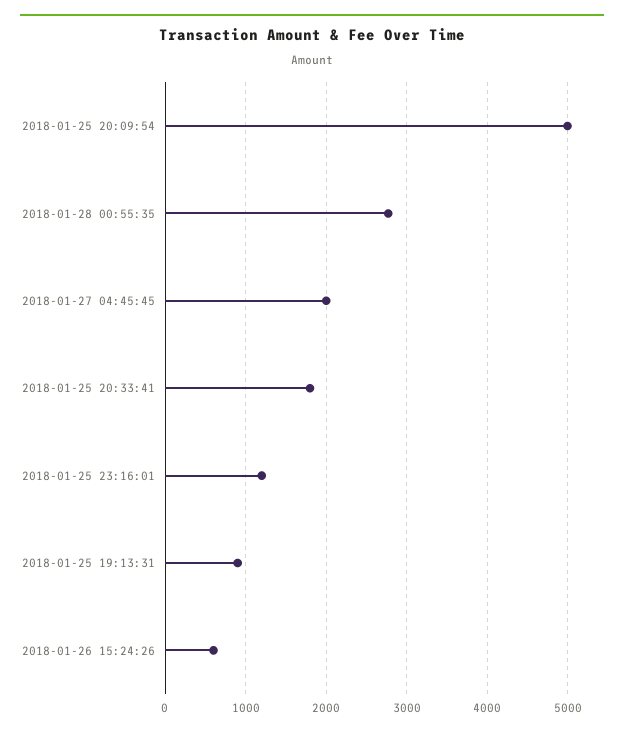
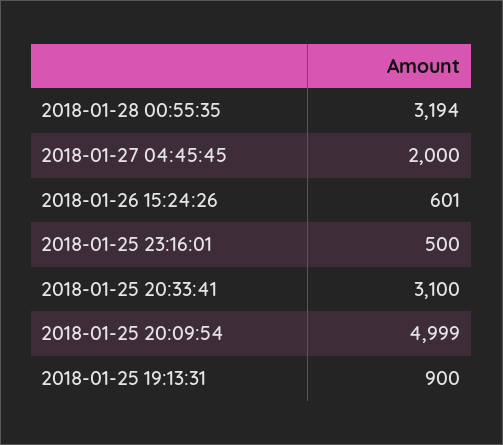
  {
    "2018-01-25 20:09:54": 4999,
-   "2018-01-28 00:55:35": 2800,
+   "2018-01-28 00:55:35": 3194,
    "2018-01-27 04:45:45": 2000,
-   "2018-01-25 20:33:41": 1800,
+   "2018-01-25 20:33:41": 3100,
-   "2018-01-25 23:16:01": 1200,
+   "2018-01-25 23:16:01": 500,
    "2018-01-25 19:13:31": 900,
    "2018-01-26 15:24:26": 601
  }

